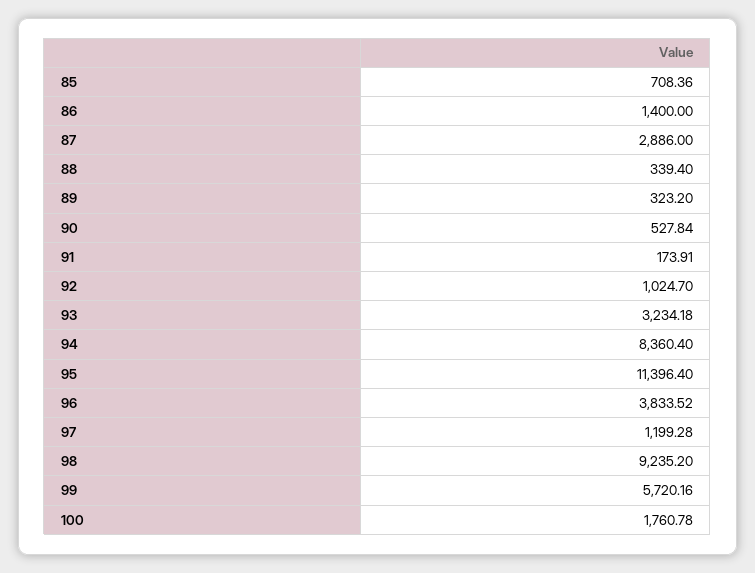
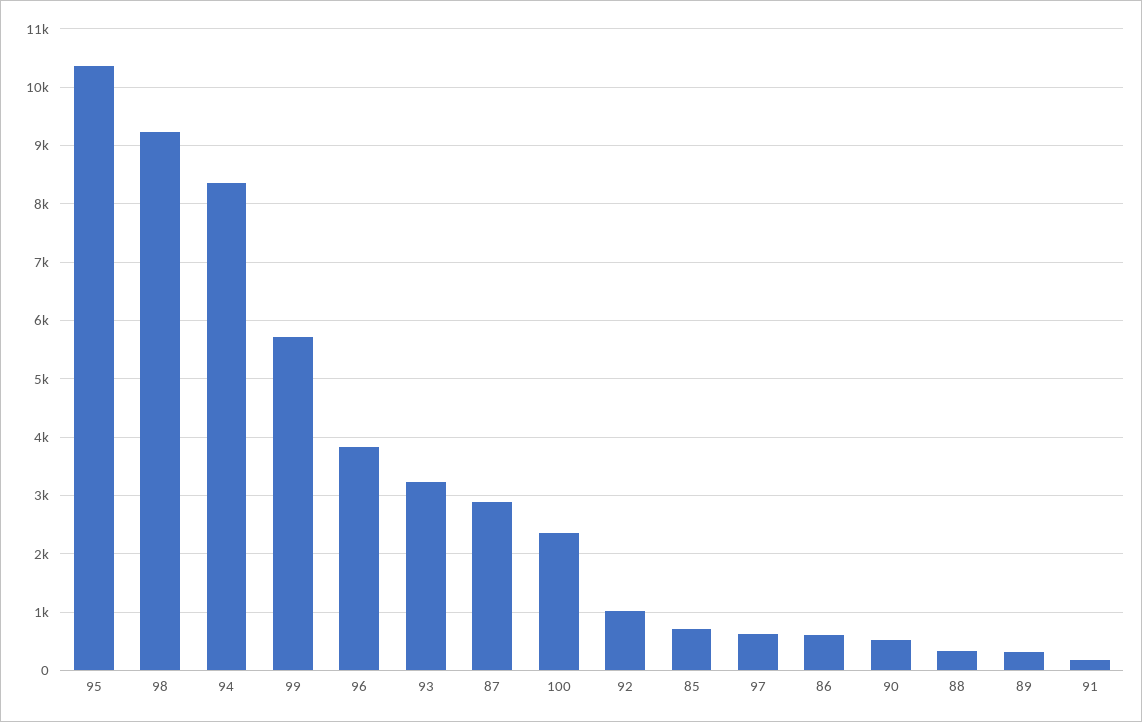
  {
    "85": 708.36,
-   "86": 1400,
+   "86": 600,
    "87": 2886,
    "88": 339.4,
    "89": 323.2,
    "90": 527.84,
    "91": 173.91,
    "92": 1024.7,
    "93": 3234.18,
    "94": 8360.4,
-   "95": 11396.4,
+   "95": 10400,
    "96": 3833.52,
-   "97": 1199.28,
+   "97": 600,
    "98": 9235.2,
    "99": 5720.16,
-   "100": 1760.78
+   "100": 2400
  }

